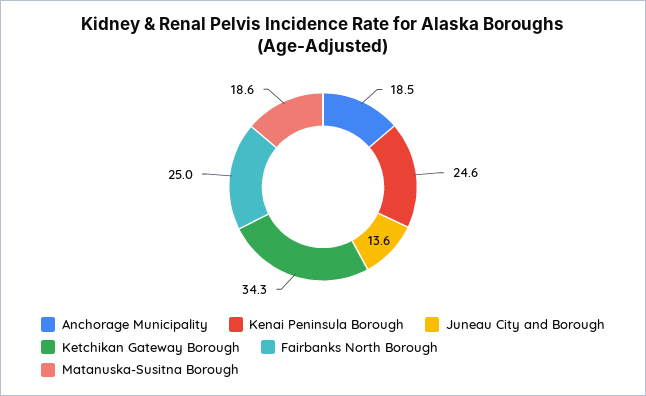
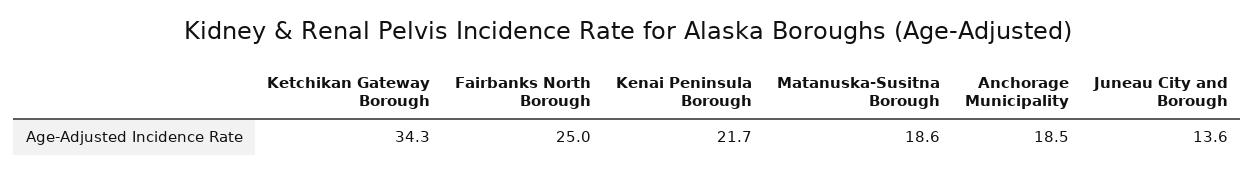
  {
    "Anchorage Municipality": 18.5,
-   "Kenai Peninsula Borough": 24.6,
+   "Kenai Peninsula Borough": 21.7,
    "Juneau City and Borough": 13.6,
    "Ketchikan Gateway Borough": 34.3,
    "Fairbanks North Borough": 25,
    "Matanuska-Susitna Borough": 18.6
  }

